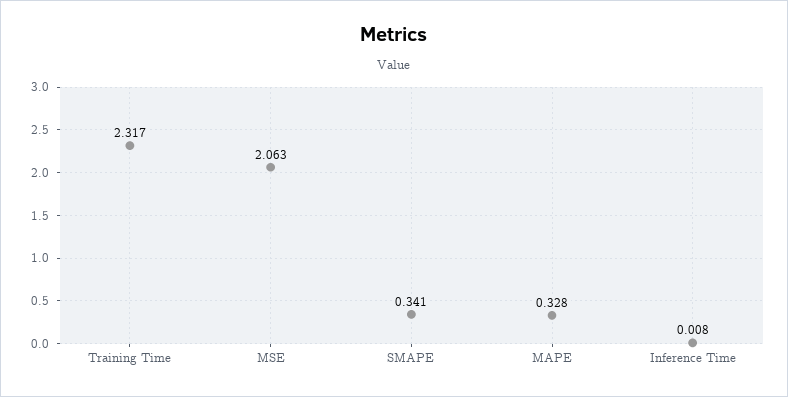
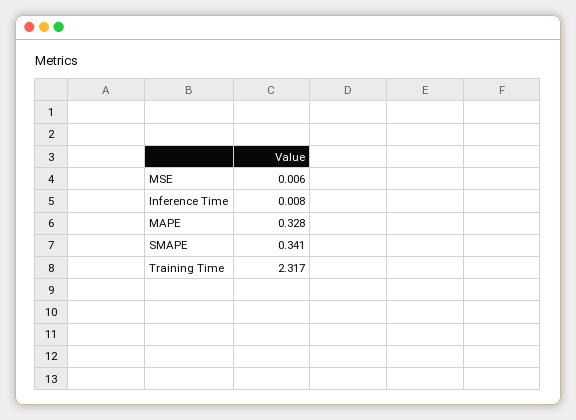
  {
    "Training Time": 2.317,
-   "MSE": 2.063,
+   "MSE": 0.006,
    "SMAPE": 0.341,
    "MAPE": 0.328,
    "Inference Time": 0.008
  }

